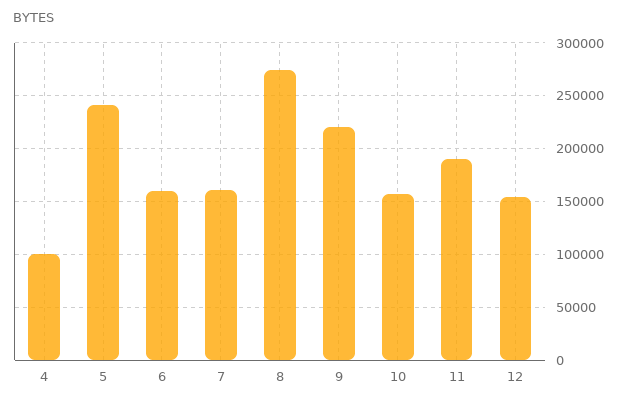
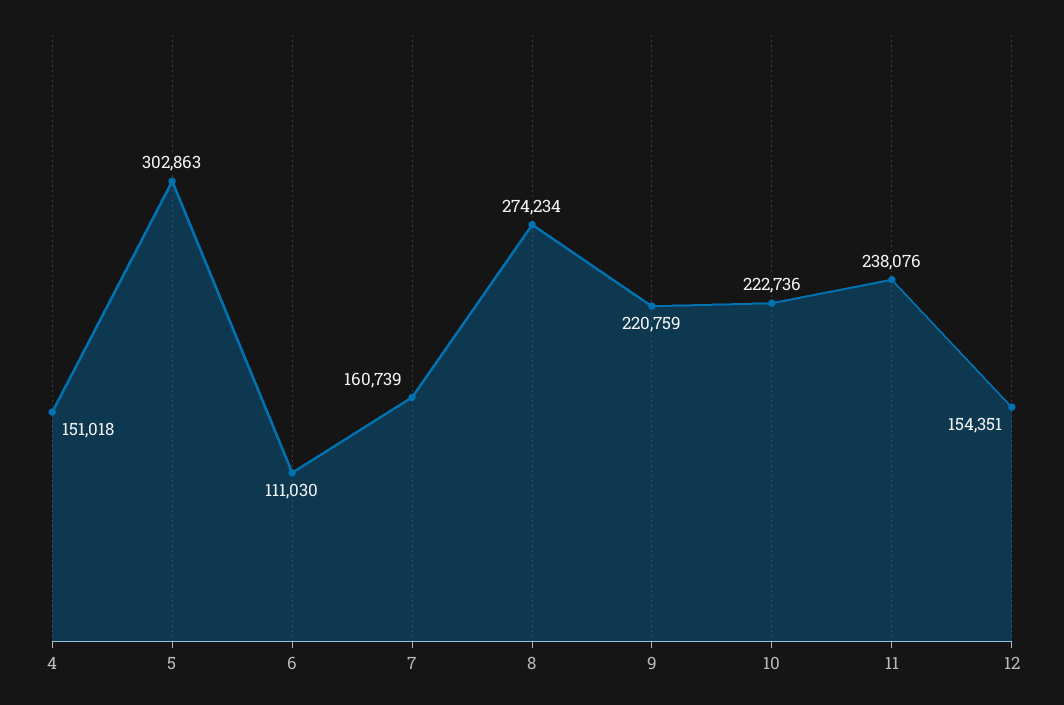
  {
-   "4": 100000,
+   "4": 151018,
-   "5": 240000,
+   "5": 302863,
-   "6": 160000,
+   "6": 111030,
    "7": 160739,
    "8": 274234,
    "9": 220759,
-   "10": 160000,
+   "10": 222736,
-   "11": 190000,
+   "11": 238076,
    "12": 154351
  }

